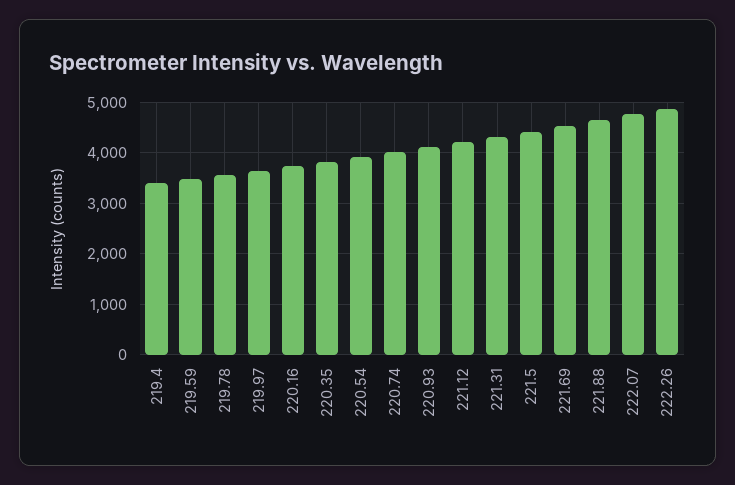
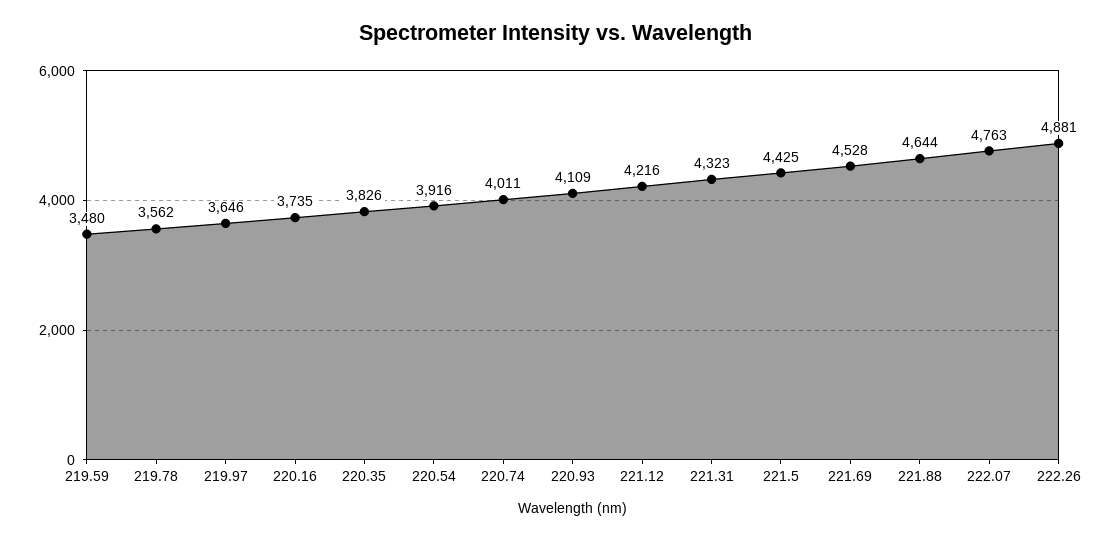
  {
-   "219.4": 3400,
    "219.59": 3480,
    "219.78": 3562,
    "219.97": 3646,
    "220.16": 3735,
    "220.35": 3826,
    "220.54": 3916,
    "220.74": 4011,
    "220.93": 4109,
    "221.12": 4216,
    "221.31": 4323,
    "221.5": 4425,
    "221.69": 4528,
    "221.88": 4644,
    "222.07": 4763,
    "222.26": 4881
  }

